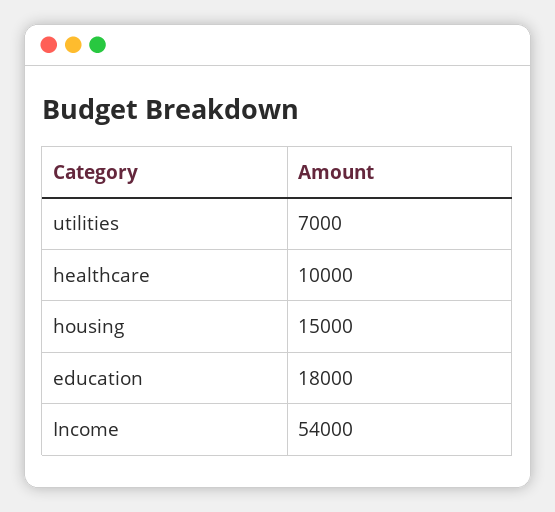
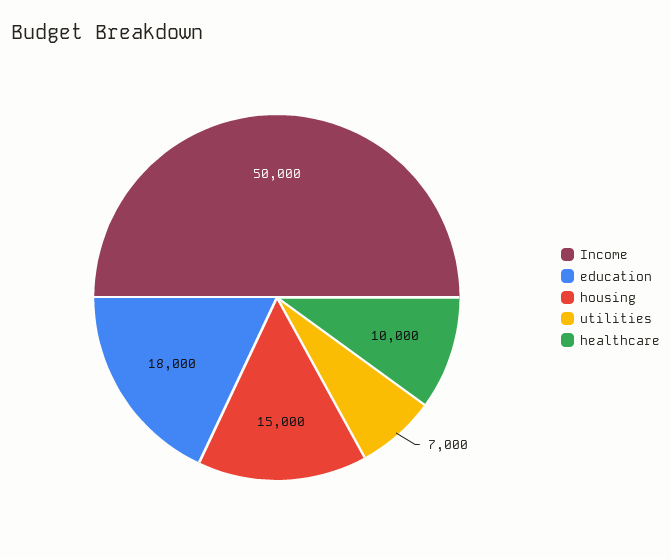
  {
    "utilities": 7000,
    "healthcare": 10000,
    "housing": 15000,
    "education": 18000,
-   "Income": 54000
+   "Income": 50000
  }

